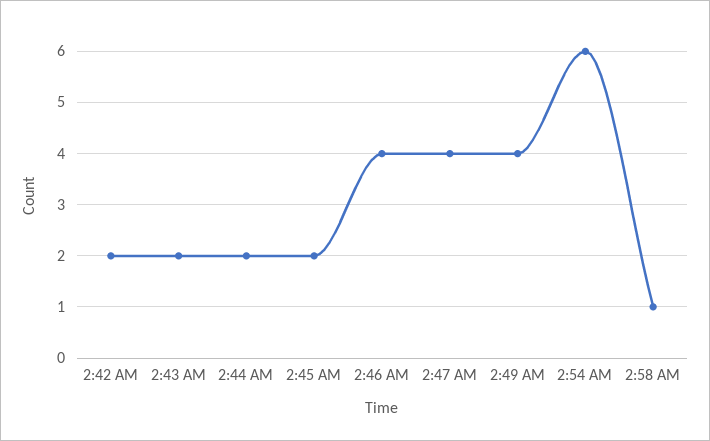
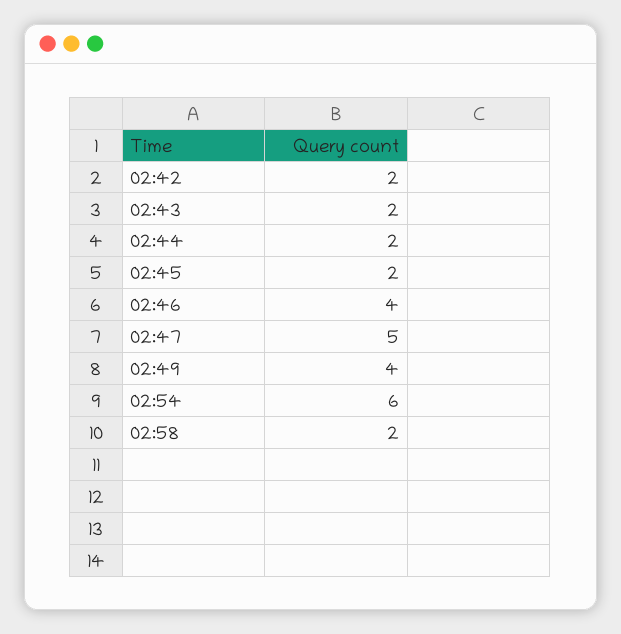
  {
    "2:42 AM": 2,
    "2:43 AM": 2,
    "2:44 AM": 2,
    "2:45 AM": 2,
    "2:46 AM": 4,
-   "2:47 AM": 4,
+   "2:47 AM": 5,
    "2:49 AM": 4,
    "2:54 AM": 6,
-   "2:58 AM": 1
+   "2:58 AM": 2
  }

